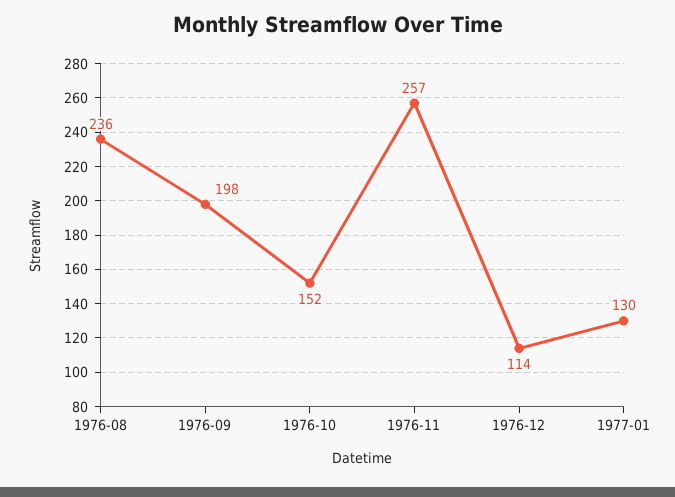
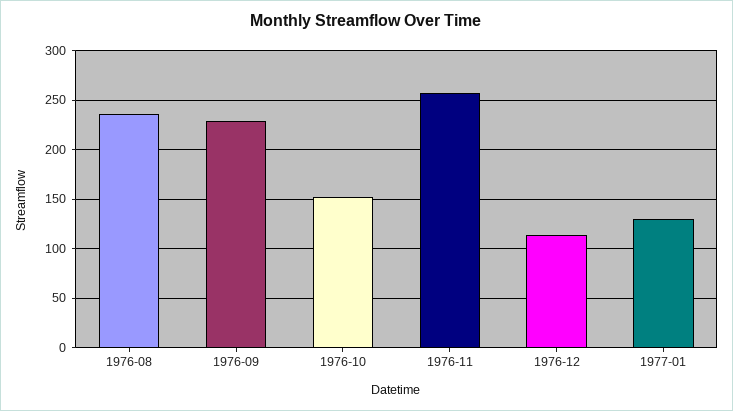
  {
    "1976-08": 236,
-   "1976-09": 198,
+   "1976-09": 230,
    "1976-10": 152,
    "1976-11": 257,
    "1976-12": 114,
    "1977-01": 130
  }

